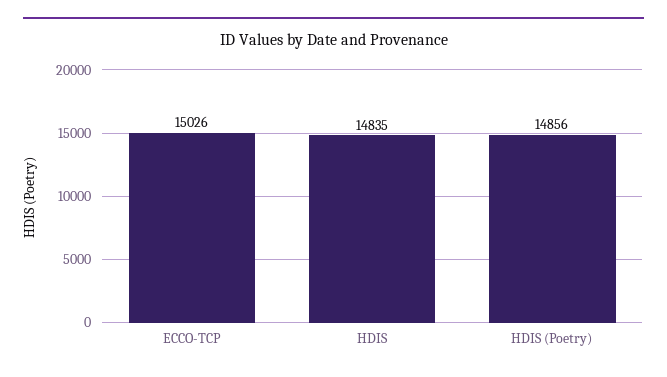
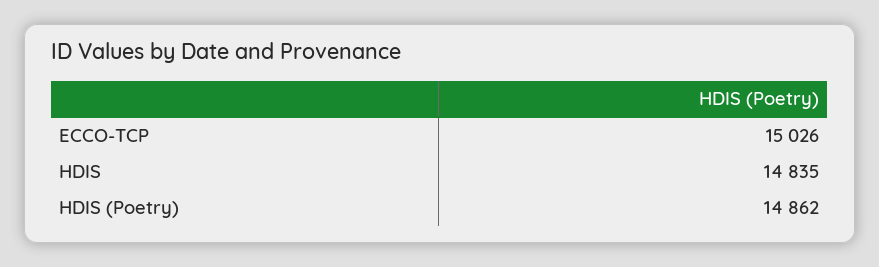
  {
    "ECCO-TCP": 15026,
    "HDIS": 14835,
-   "HDIS (Poetry)": 14856
+   "HDIS (Poetry)": 14862
  }

